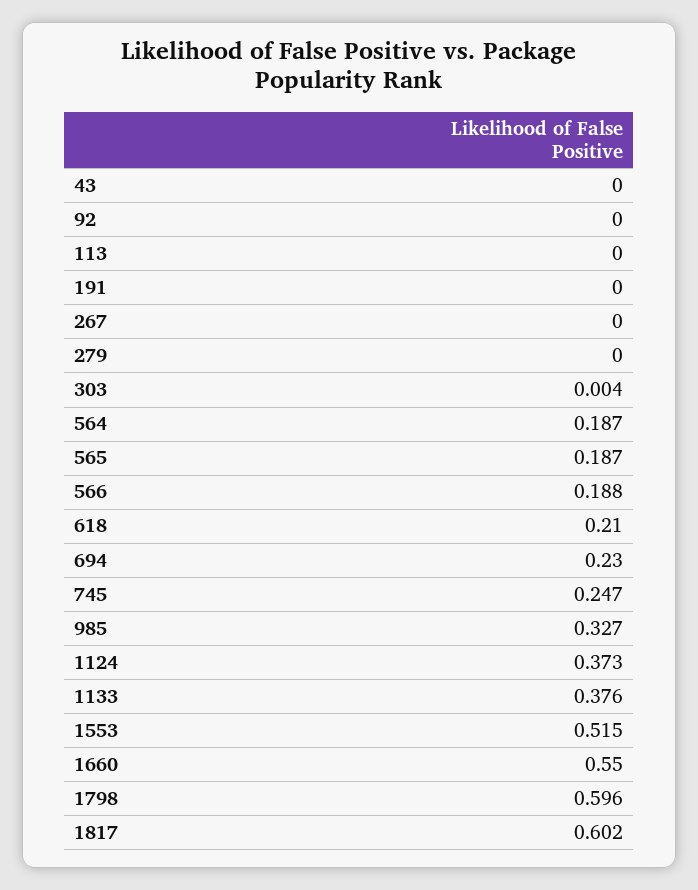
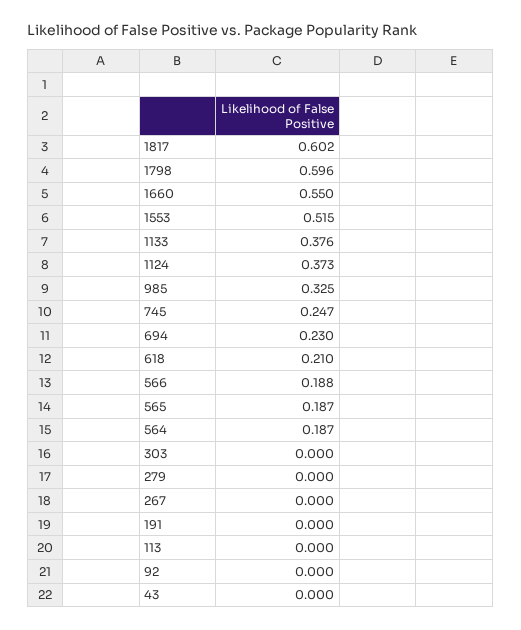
  {
    "43": 0,
    "92": 0,
    "113": 0,
    "191": 0,
    "267": 0,
    "279": 0,
-   "303": 0.004,
+   "303": 0,
    "564": 0.187,
    "565": 0.187,
    "566": 0.188,
    "618": 0.21,
    "694": 0.23,
    "745": 0.247,
-   "985": 0.327,
+   "985": 0.325,
    "1124": 0.373,
    "1133": 0.376,
    "1553": 0.515,
    "1660": 0.55,
    "1798": 0.596,
    "1817": 0.602
  }

